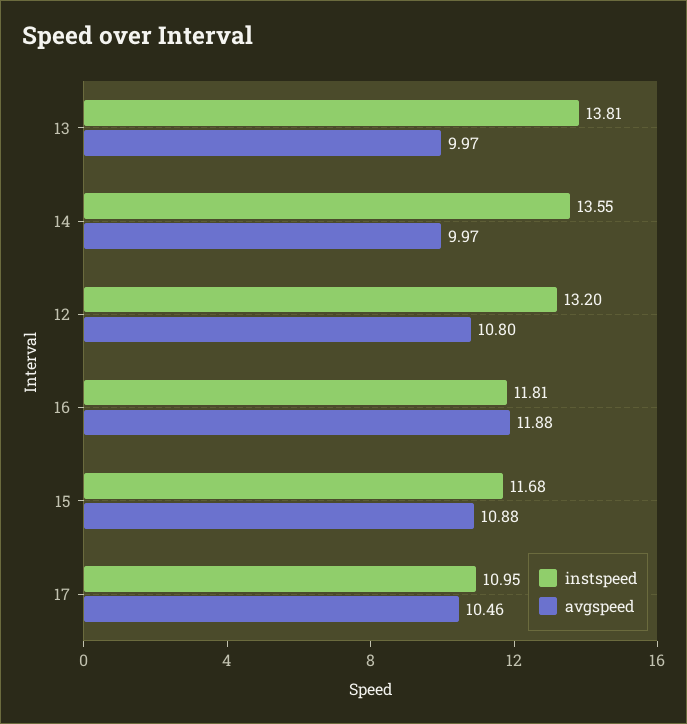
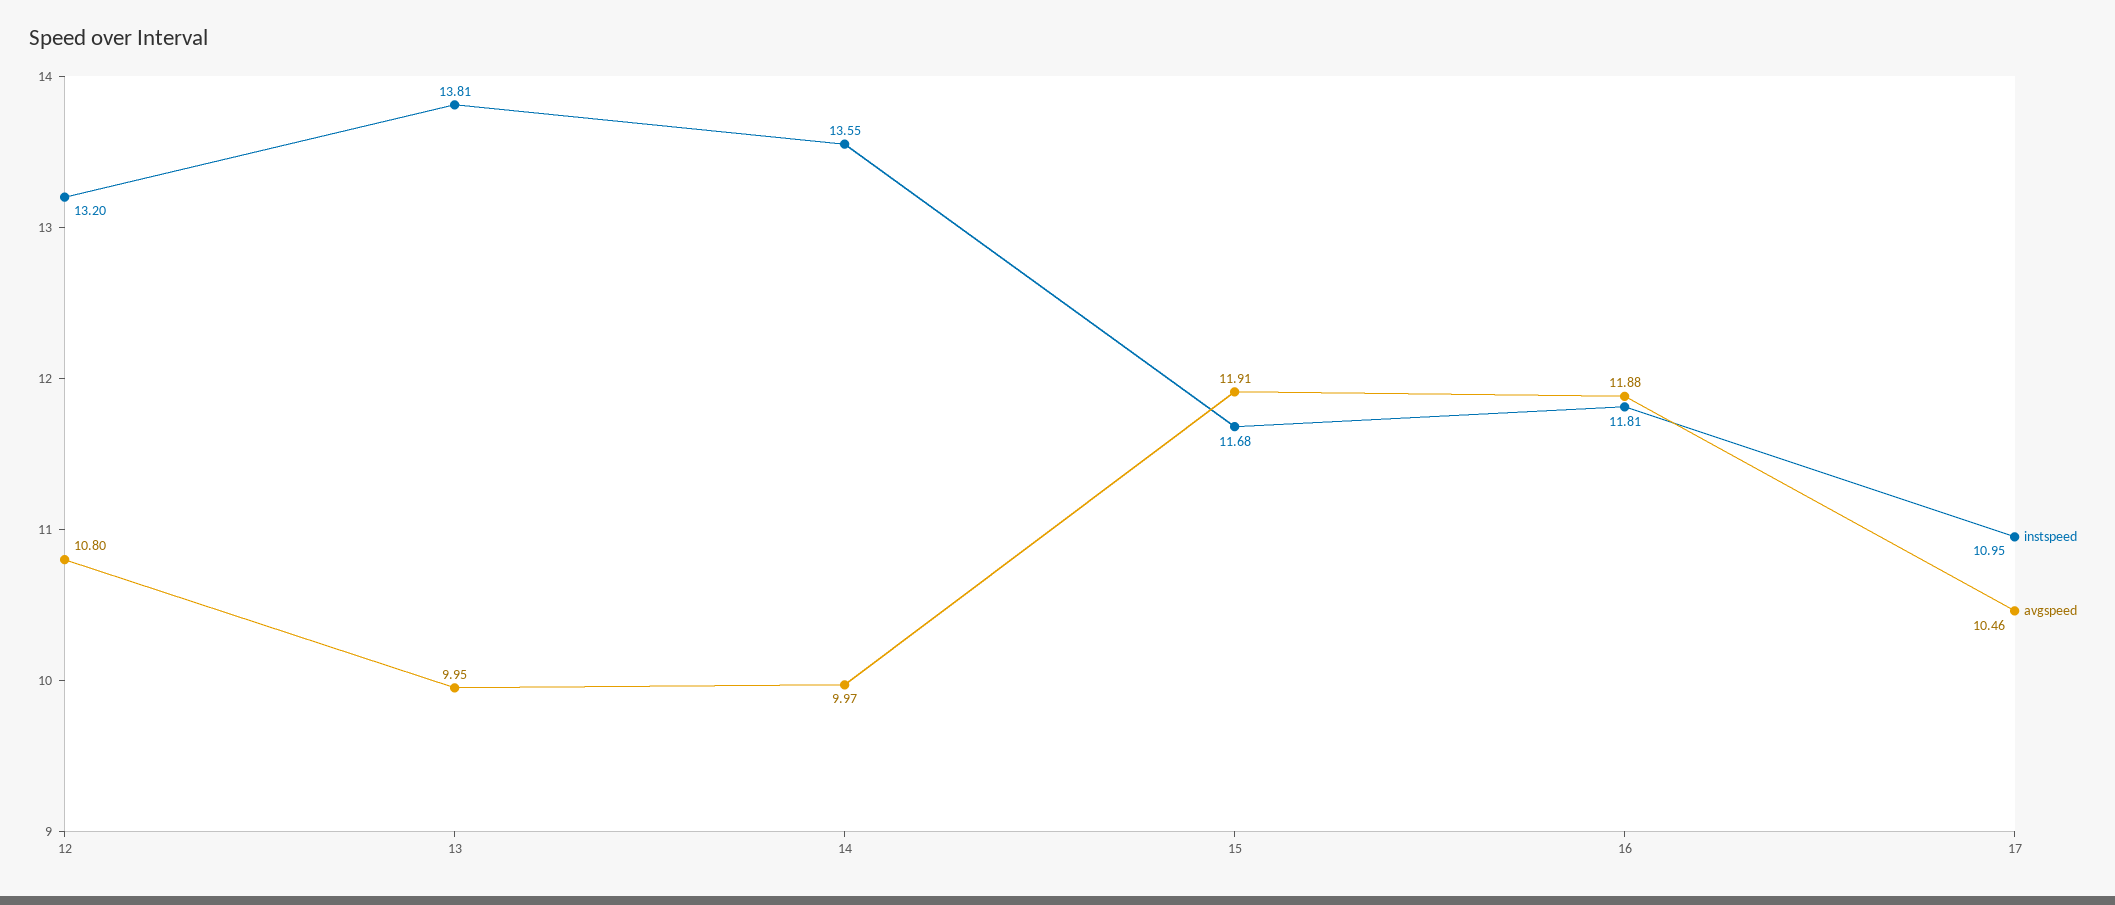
  {
    "instspeed": {
      "13": 13.81,
      "14": 13.55,
      "12": 13.2,
      "16": 11.81,
      "15": 11.68,
      "17": 10.95
    },
    "avgspeed": {
-     "13": 9.97,
+     "13": 9.95,
      "14": 9.97,
      "12": 10.8,
      "16": 11.88,
-     "15": 10.88,
+     "15": 11.91,
      "17": 10.46
    }
  }

